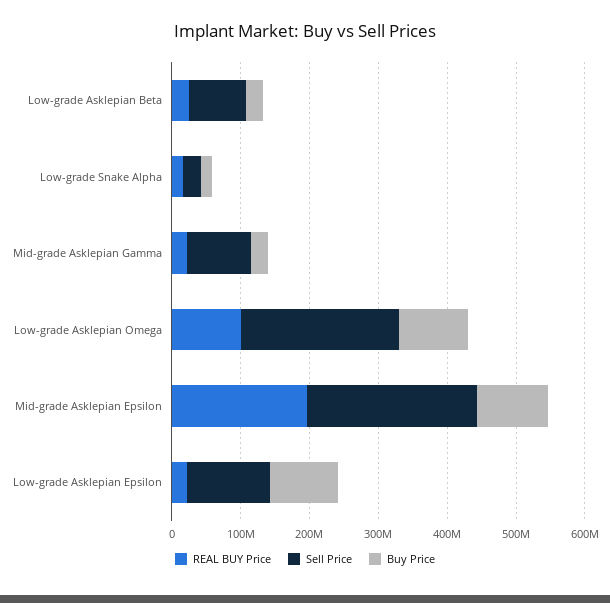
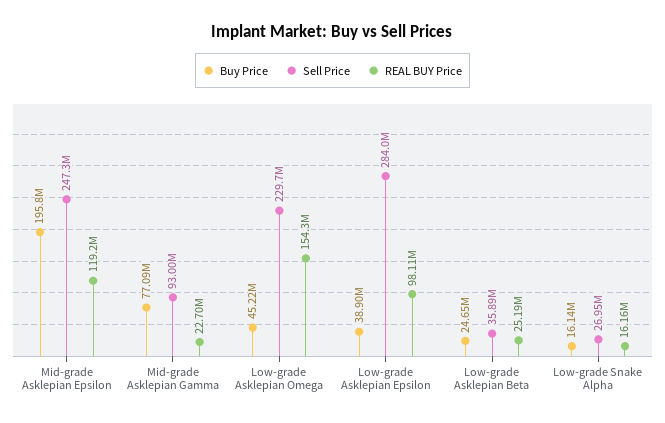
  {
    "REAL BUY Price": {
      "Low-grade Asklepian Beta": 25190000,
      "Low-grade Snake Alpha": 16160000,
      "Mid-grade Asklepian Gamma": 22700000,
-     "Low-grade Asklepian Omega": 100000000,
+     "Low-grade Asklepian Omega": 154300000,
-     "Mid-grade Asklepian Epsilon": 200000000,
+     "Mid-grade Asklepian Epsilon": 119200000,
-     "Low-grade Asklepian Epsilon": 20000000
+     "Low-grade Asklepian Epsilon": 98110000
    },
    "Sell Price": {
-     "Low-grade Asklepian Beta": 80000000,
+     "Low-grade Asklepian Beta": 35890000,
      "Low-grade Snake Alpha": 26950000,
      "Mid-grade Asklepian Gamma": 93000000,
      "Low-grade Asklepian Omega": 229700000,
      "Mid-grade Asklepian Epsilon": 247300000,
-     "Low-grade Asklepian Epsilon": 120000000
+     "Low-grade Asklepian Epsilon": 284000000
    },
    "Buy Price": {
      "Low-grade Asklepian Beta": 24650000,
      "Low-grade Snake Alpha": 16140000,
-     "Mid-grade Asklepian Gamma": 20000000,
+     "Mid-grade Asklepian Gamma": 77090000,
-     "Low-grade Asklepian Omega": 100000000,
+     "Low-grade Asklepian Omega": 45220000,
-     "Mid-grade Asklepian Epsilon": 100000000,
+     "Mid-grade Asklepian Epsilon": 195800000,
-     "Low-grade Asklepian Epsilon": 100000000
+     "Low-grade Asklepian Epsilon": 38900000
    }
  }

